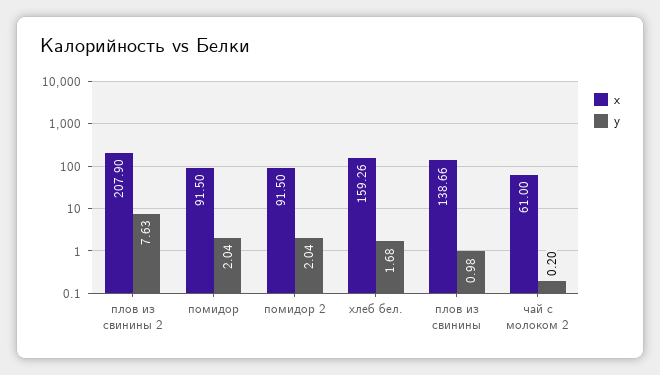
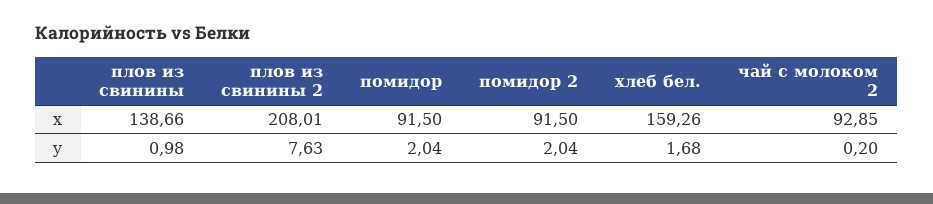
  {
    "x": {
-     "плов из свинины 2": 207.9,
+     "плов из свинины 2": 208.01,
      "помидор": 91.5,
      "помидор 2": 91.5,
      "хлеб бел.": 159.26,
      "плов из свинины": 138.66,
-     "чай с молоком 2": 61
+     "чай с молоком 2": 92.85
    },
    "y": {
      "плов из свинины 2": 7.63,
      "помидор": 2.04,
      "помидор 2": 2.04,
      "хлеб бел.": 1.68,
      "плов из свинины": 0.98,
      "чай с молоком 2": 0.2
    }
  }

